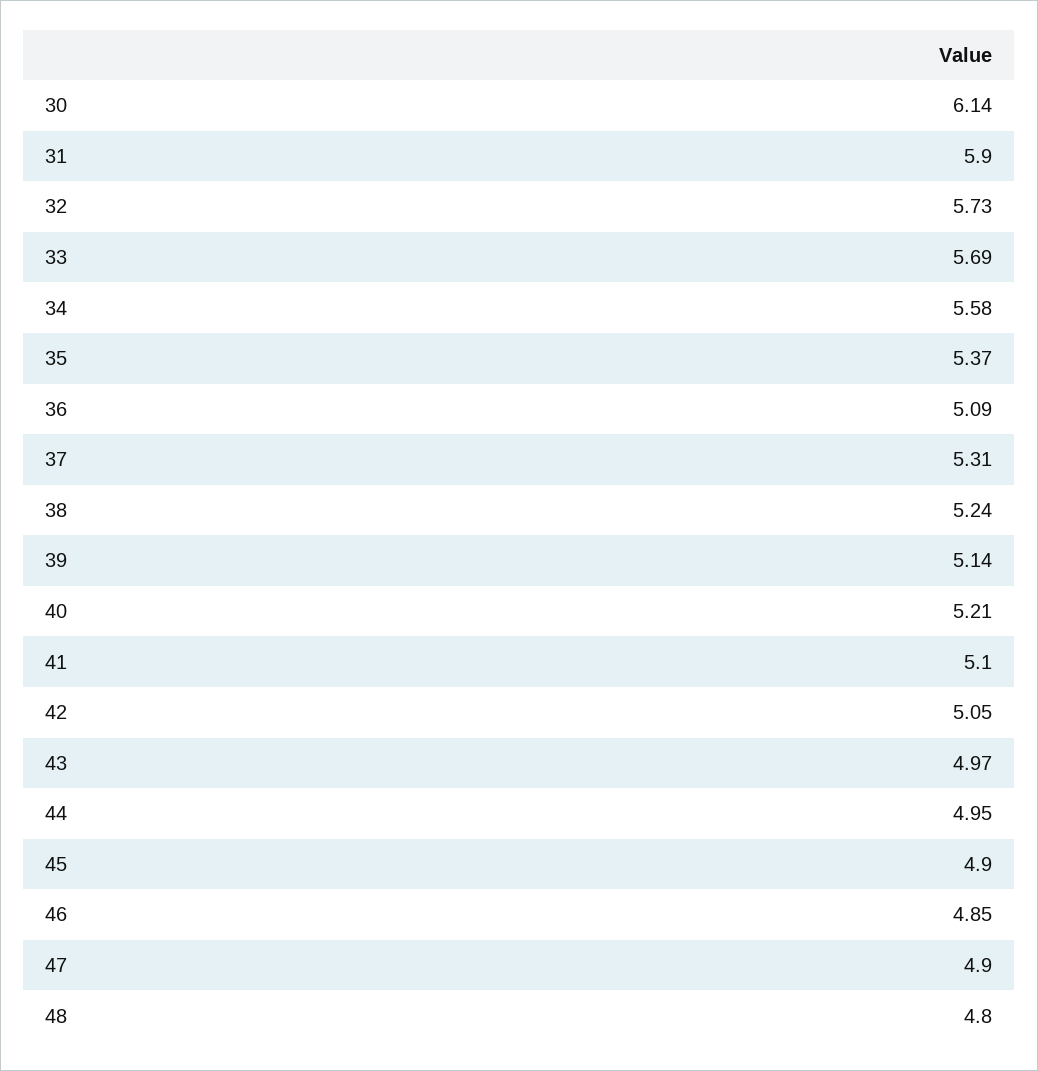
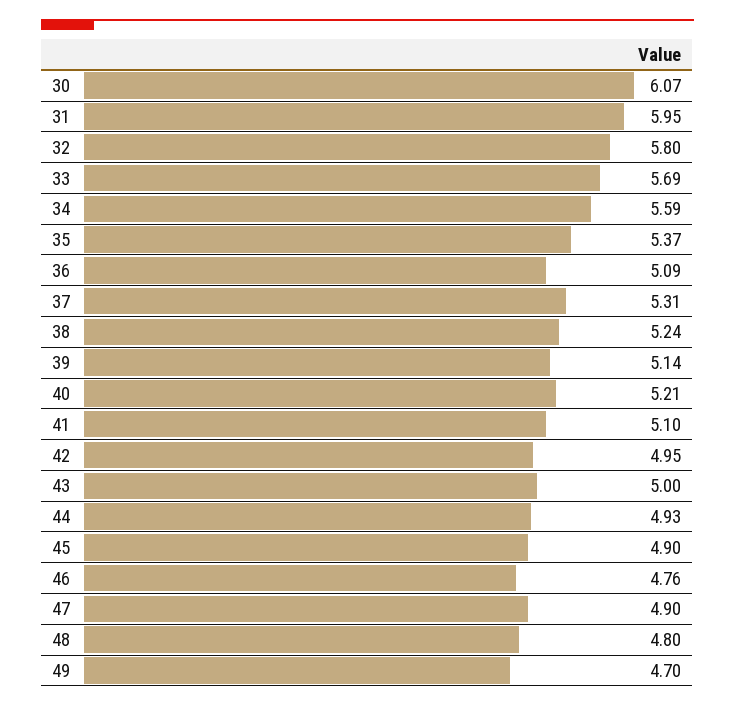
  {
-   "30": 6.14,
+   "30": 6.07,
-   "31": 5.9,
+   "31": 5.95,
-   "32": 5.73,
+   "32": 5.8,
    "33": 5.69,
-   "34": 5.58,
+   "34": 5.59,
    "35": 5.37,
    "36": 5.09,
    "37": 5.31,
    "38": 5.24,
    "39": 5.14,
    "40": 5.21,
    "41": 5.1,
-   "42": 5.05,
+   "42": 4.95,
-   "43": 4.97,
+   "43": 5,
-   "44": 4.95,
+   "44": 4.93,
    "45": 4.9,
-   "46": 4.85,
+   "46": 4.76,
    "47": 4.9,
-   "48": 4.8
+   "48": 4.8,
+   "49": 4.7
  }

